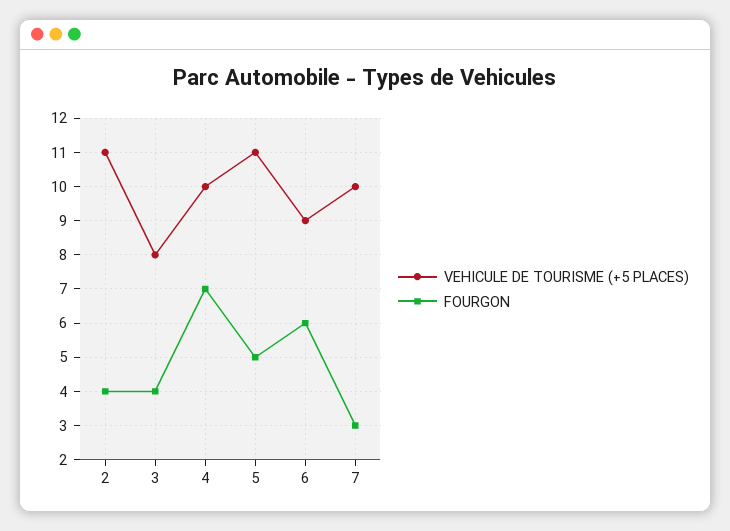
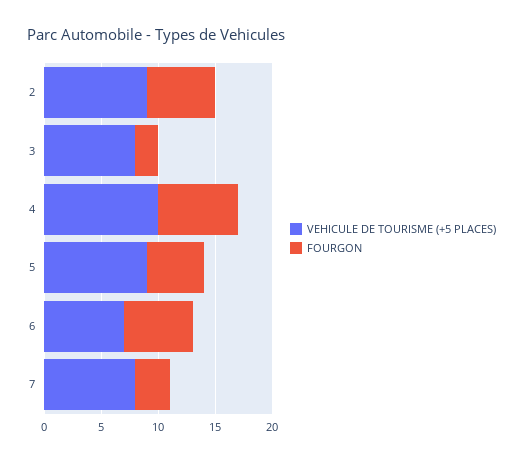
  {
    "VEHICULE DE TOURISME (+5 PLACES)": {
-     "2": 11,
+     "2": 9,
      "3": 8,
      "4": 10,
-     "5": 11,
+     "5": 9,
-     "6": 9,
+     "6": 7,
-     "7": 10
+     "7": 8
    },
    "FOURGON": {
-     "2": 4,
+     "2": 6,
-     "3": 4,
+     "3": 2,
      "4": 7,
      "5": 5,
      "6": 6,
      "7": 3
    }
  }

